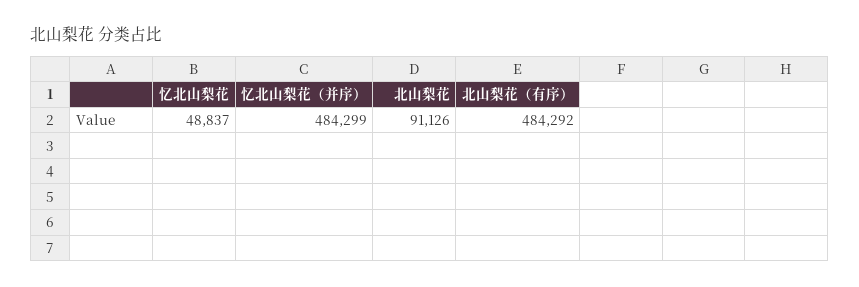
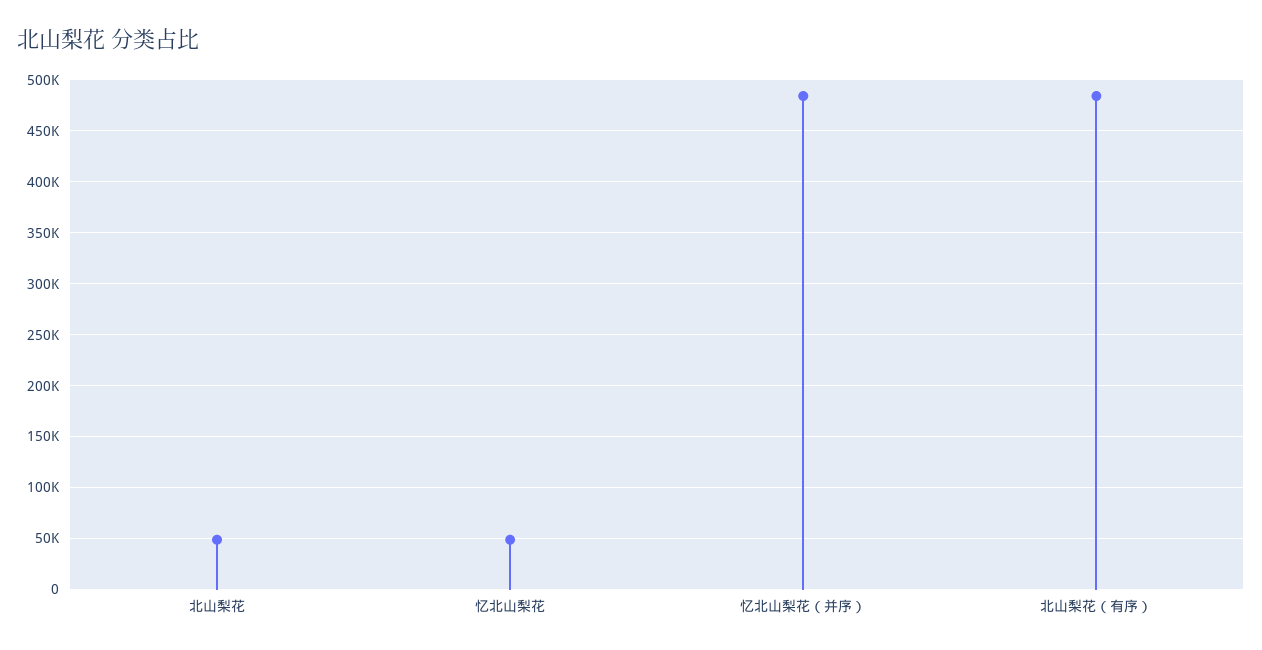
  {
    "忆北山梨花": 48837,
    "忆北山梨花（并序）": 484299,
-   "北山梨花": 91126,
+   "北山梨花": 50000,
    "北山梨花（有序）": 484292
  }

